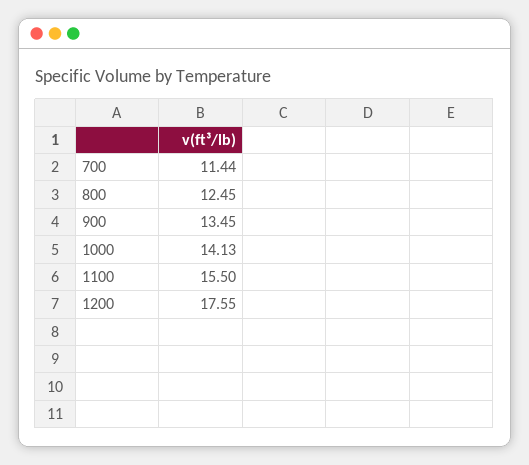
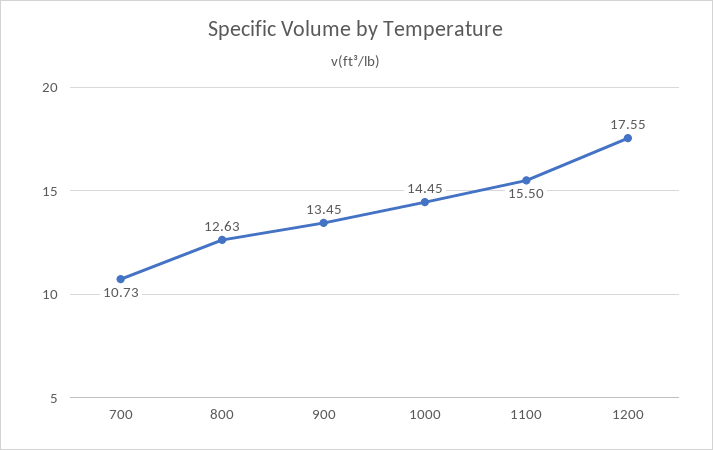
  {
-   "700": 11.44,
+   "700": 10.73,
-   "800": 12.45,
+   "800": 12.63,
    "900": 13.45,
-   "1000": 14.13,
+   "1000": 14.45,
    "1100": 15.5,
    "1200": 17.55
  }

